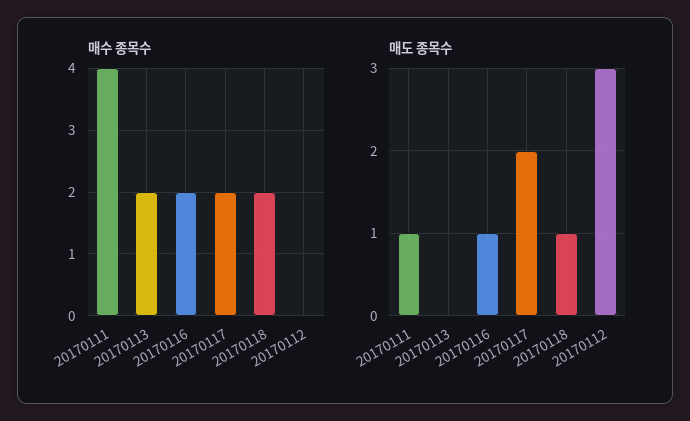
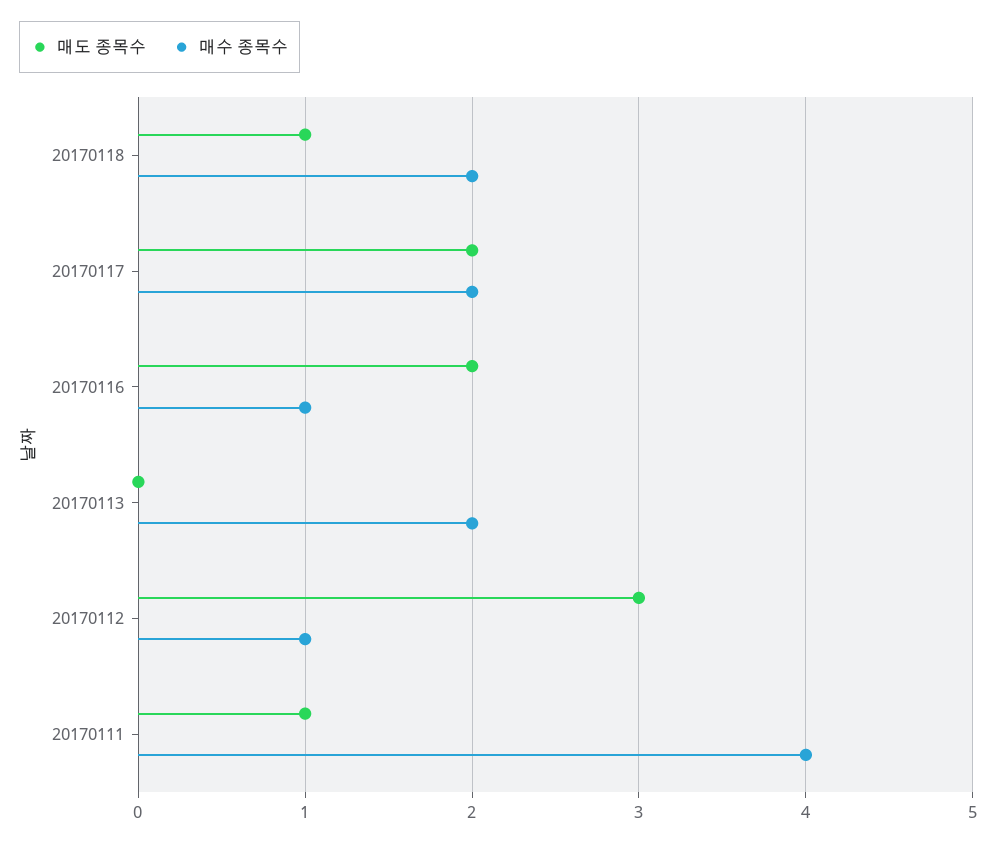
  {
    "매수 종목수": {
      "20170111": 4,
      "20170113": 2,
-     "20170116": 2,
+     "20170116": 1,
      "20170117": 2,
      "20170118": 2,
-     "20170112": 0
+     "20170112": 1
    },
    "매도 종목수": {
      "20170111": 1,
      "20170113": 0,
-     "20170116": 1,
+     "20170116": 2,
      "20170117": 2,
      "20170118": 1,
      "20170112": 3
    }
  }

